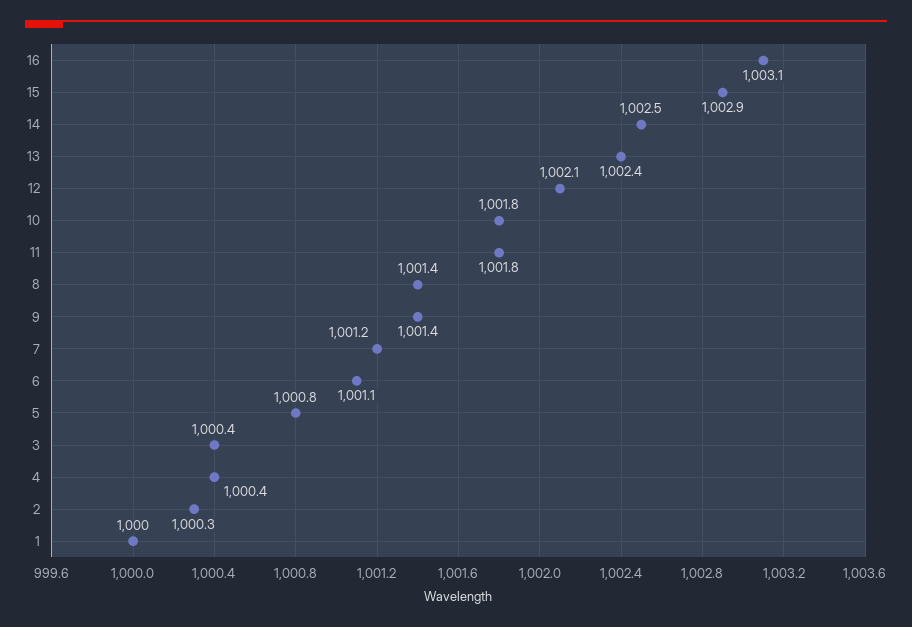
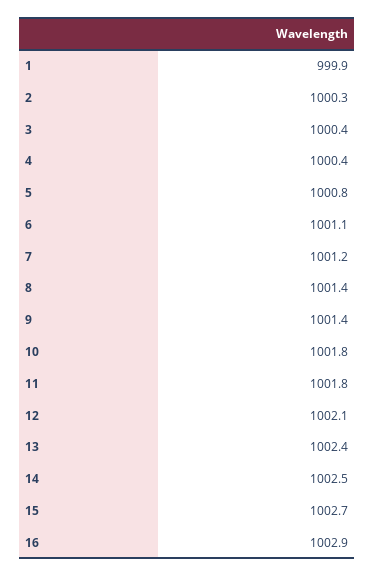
  {
-   "16": 1003.1,
+   "16": 1002.9,
-   "15": 1002.9,
+   "15": 1002.7,
    "14": 1002.5,
    "13": 1002.4,
    "12": 1002.1,
    "10": 1001.8,
    "11": 1001.8,
    "8": 1001.4,
    "9": 1001.4,
    "7": 1001.2,
    "6": 1001.1,
    "5": 1000.8,
    "3": 1000.4,
    "4": 1000.4,
    "2": 1000.3,
-   "1": 1000
+   "1": 999.9
  }

